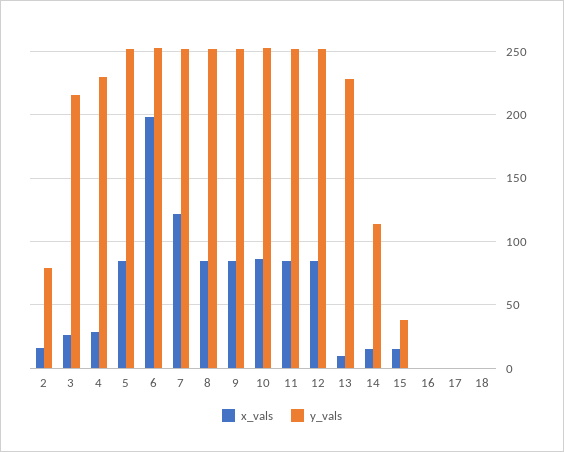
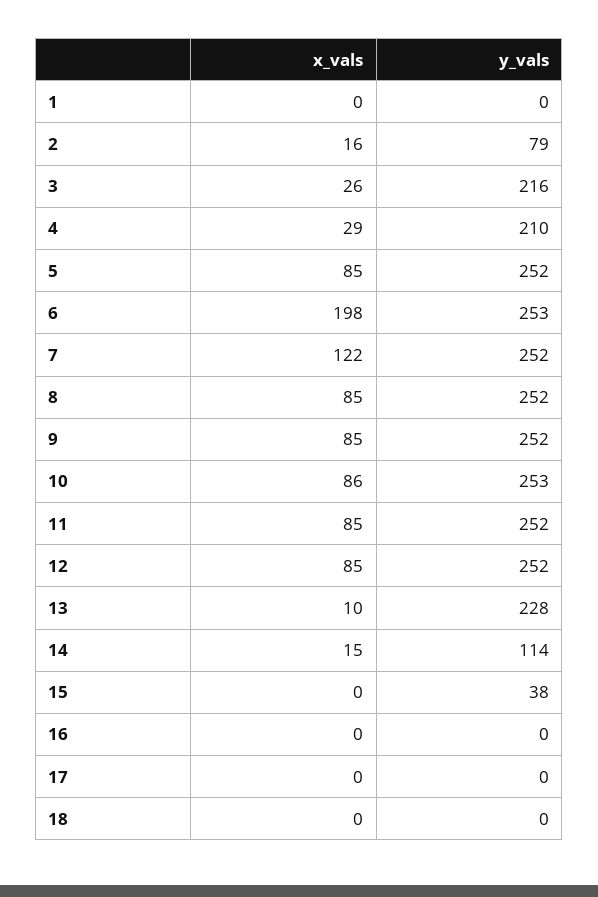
  {
    "x_vals": {
      "2": 16,
      "3": 26,
      "4": 29,
      "5": 85,
      "6": 198,
      "7": 122,
      "8": 85,
      "9": 85,
      "10": 86,
      "11": 85,
      "12": 85,
      "13": 10,
      "14": 15,
-     "15": 15,
+     "15": 0,
      "16": 0,
      "17": 0,
-     "18": 0
+     "18": 0,
+     "1": 0
    },
    "y_vals": {
      "2": 79,
      "3": 216,
-     "4": 230,
+     "4": 210,
      "5": 252,
      "6": 253,
      "7": 252,
      "8": 252,
      "9": 252,
      "10": 253,
      "11": 252,
      "12": 252,
      "13": 228,
      "14": 114,
      "15": 38,
      "16": 0,
      "17": 0,
-     "18": 0
+     "18": 0,
+     "1": 0
    }
  }

